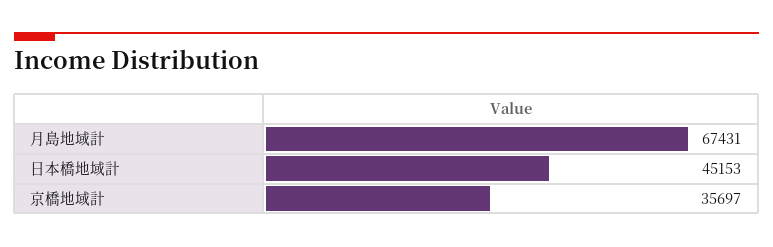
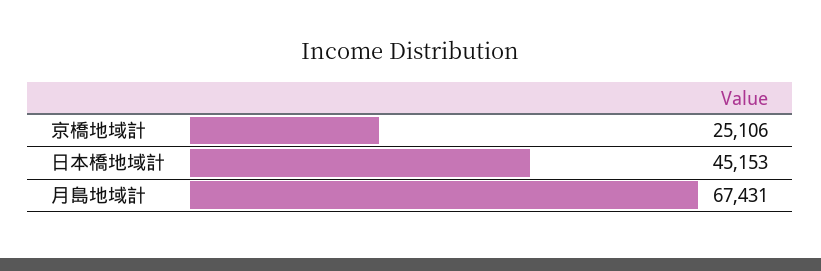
  {
    "月島地域計": 67431,
    "日本橋地域計": 45153,
-   "京橋地域計": 35697
+   "京橋地域計": 25106
  }

